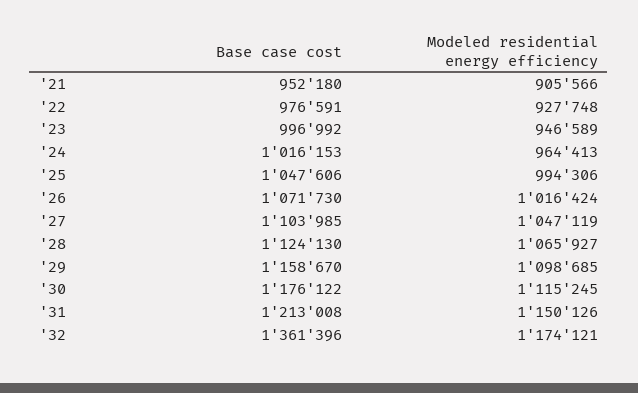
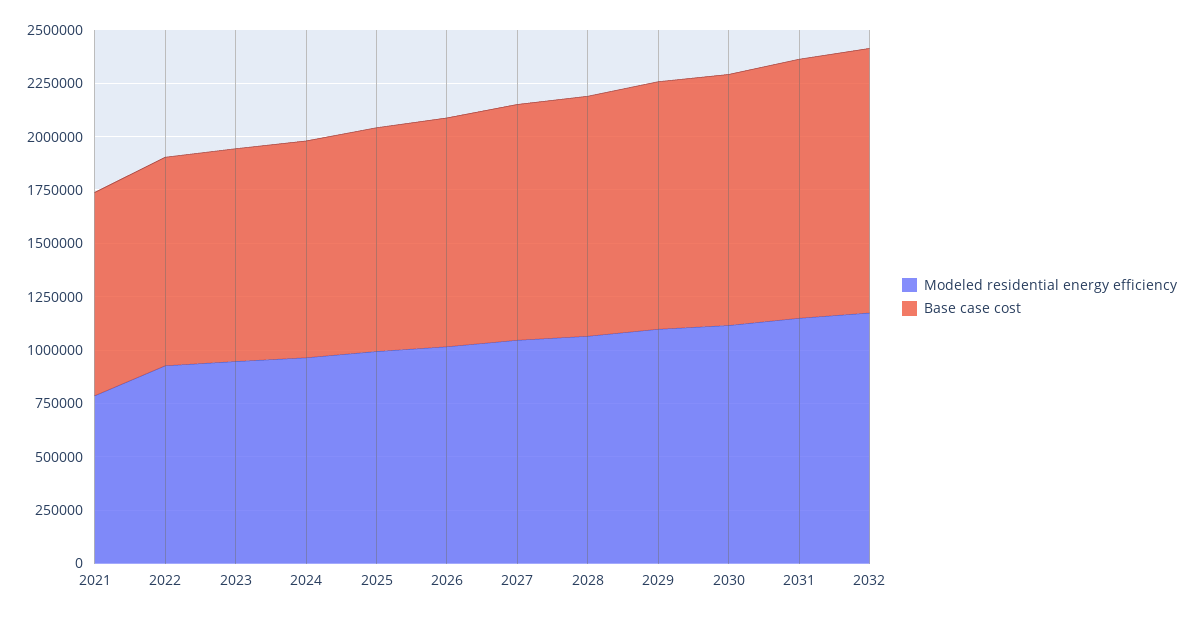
  {
    "Base case cost": {
      "'21": 952180,
      "'22": 976591,
      "'23": 996992,
      "'24": 1016153,
      "'25": 1047606,
      "'26": 1071730,
      "'27": 1103985,
      "'28": 1124130,
      "'29": 1158670,
      "'30": 1176122,
      "'31": 1213008,
-     "'32": 1361396
+     "'32": 1250000
    },
    "Modeled residential energy efficiency": {
-     "'21": 905566,
+     "'21": 800000,
      "'22": 927748,
      "'23": 946589,
      "'24": 964413,
      "'25": 994306,
      "'26": 1016424,
      "'27": 1047119,
      "'28": 1065927,
      "'29": 1098685,
      "'30": 1115245,
      "'31": 1150126,
      "'32": 1174121
    }
  }

